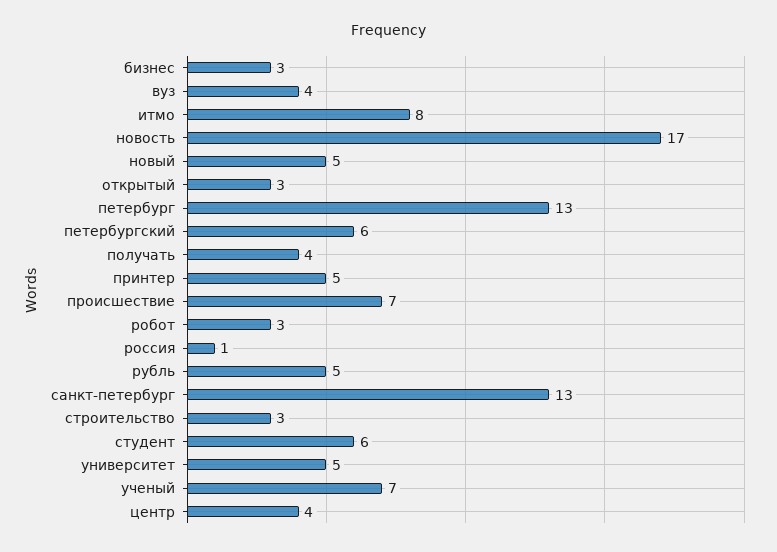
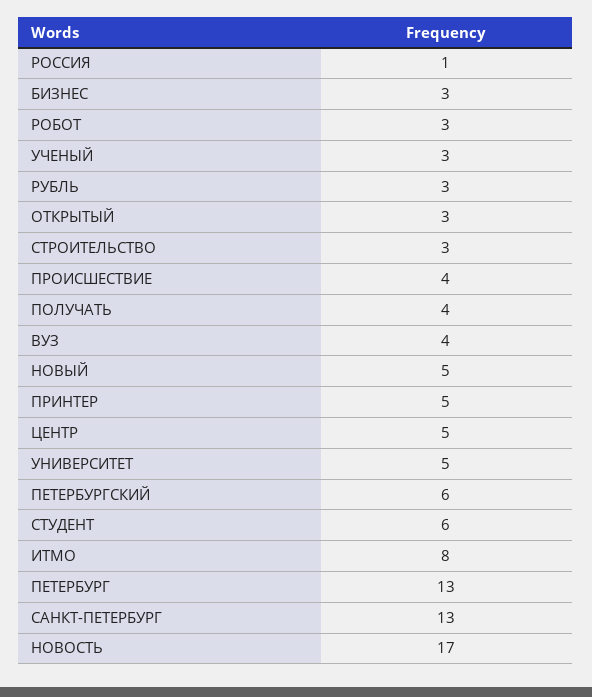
  {
    "бизнес": 3,
    "вуз": 4,
    "итмо": 8,
    "новость": 17,
    "новый": 5,
    "открытый": 3,
    "петербург": 13,
    "петербургский": 6,
    "получать": 4,
    "принтер": 5,
-   "происшествие": 7,
+   "происшествие": 4,
    "робот": 3,
    "россия": 1,
-   "рубль": 5,
+   "рубль": 3,
    "санкт-петербург": 13,
    "строительство": 3,
    "студент": 6,
    "университет": 5,
-   "ученый": 7,
+   "ученый": 3,
-   "центр": 4
+   "центр": 5
  }

